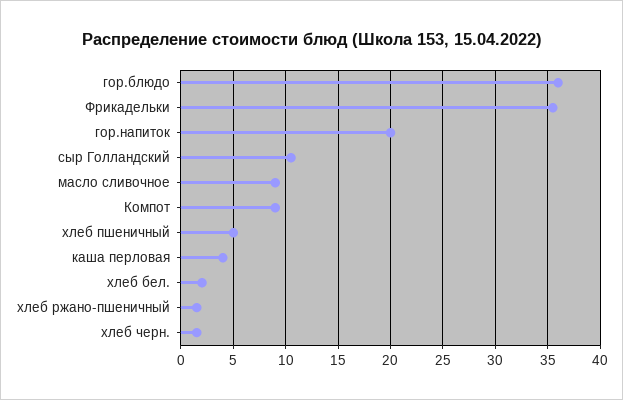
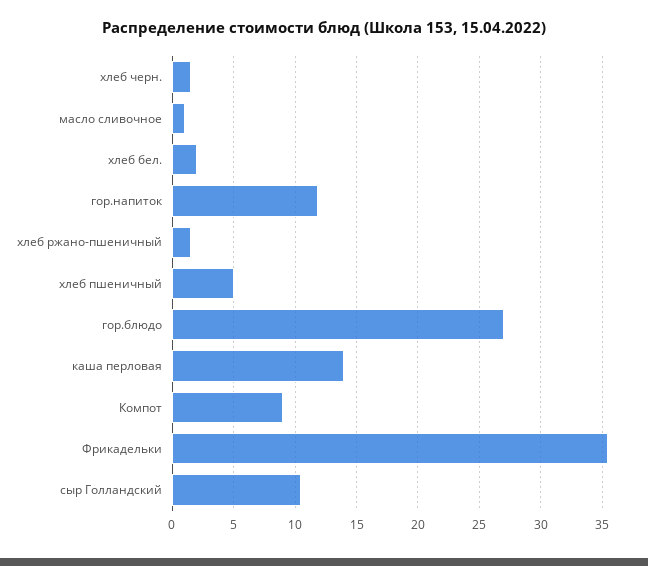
  {
-   "гор.блюдо": 36,
+   "гор.блюдо": 27,
    "Фрикадельки": 35.5,
-   "гор.напиток": 20,
+   "гор.напиток": 12,
    "сыр Голландский": 10.5,
-   "масло сливочное": 9,
+   "масло сливочное": 1,
    "Компот": 9,
    "хлеб пшеничный": 5,
-   "каша перловая": 4,
+   "каша перловая": 14,
    "хлеб бел.": 2,
    "хлеб ржано-пшеничный": 1.5,
    "хлеб черн.": 1.5
  }

